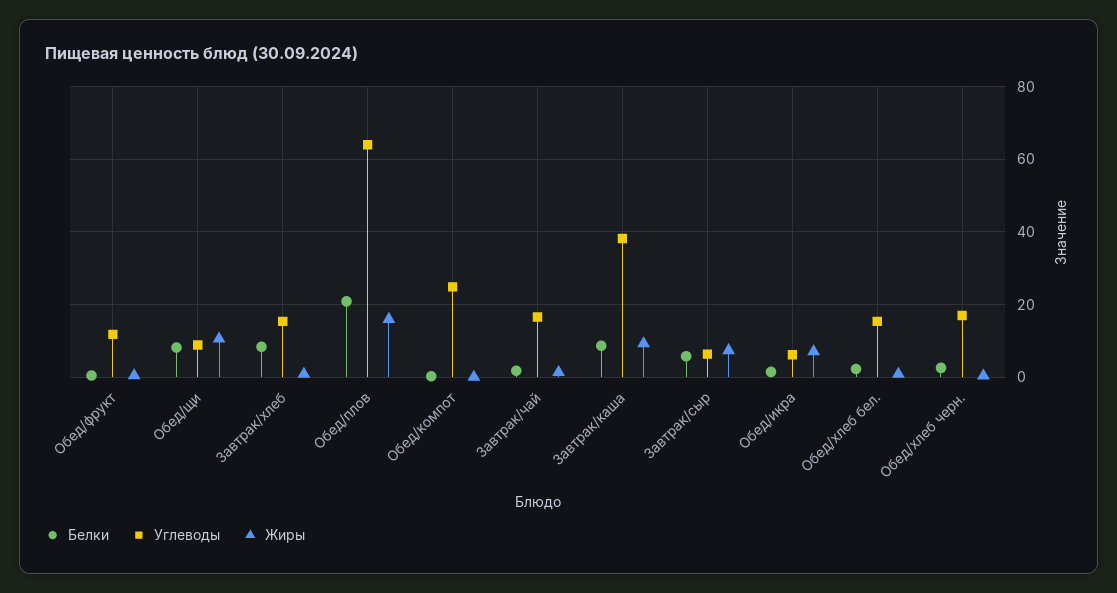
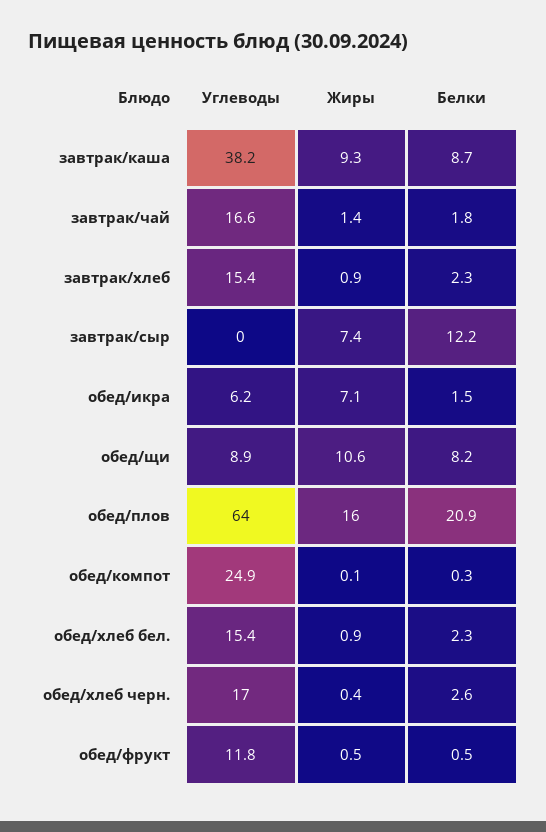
  {
    "Белки": {
      "Обед/фрукт": 0.5,
      "Обед/щи": 8.2,
-     "Завтрак/хлеб": 8,
+     "Завтрак/хлеб": 2.3,
      "Обед/плов": 20.9,
      "Обед/компот": 0.3,
      "Завтрак/чай": 1.8,
      "Завтрак/каша": 8.7,
-     "Завтрак/сыр": 6,
+     "Завтрак/сыр": 12.2,
      "Обед/икра": 1.5,
      "Обед/хлеб бел.": 2.3,
      "Обед/хлеб черн.": 2.6
    },
    "Углеводы": {
      "Обед/фрукт": 11.8,
      "Обед/щи": 8.9,
      "Завтрак/хлеб": 15.4,
      "Обед/плов": 64,
      "Обед/компот": 24.9,
      "Завтрак/чай": 16.6,
      "Завтрак/каша": 38.2,
-     "Завтрак/сыр": 6,
+     "Завтрак/сыр": 0,
      "Обед/икра": 6.2,
      "Обед/хлеб бел.": 15.4,
      "Обед/хлеб черн.": 17
    },
    "Жиры": {
      "Обед/фрукт": 0.5,
      "Обед/щи": 10.6,
      "Завтрак/хлеб": 0.9,
      "Обед/плов": 16,
      "Обед/компот": 0.1,
      "Завтрак/чай": 1.4,
      "Завтрак/каша": 9.3,
      "Завтрак/сыр": 7.4,
      "Обед/икра": 7.1,
      "Обед/хлеб бел.": 0.9,
      "Обед/хлеб черн.": 0.4
    }
  }

